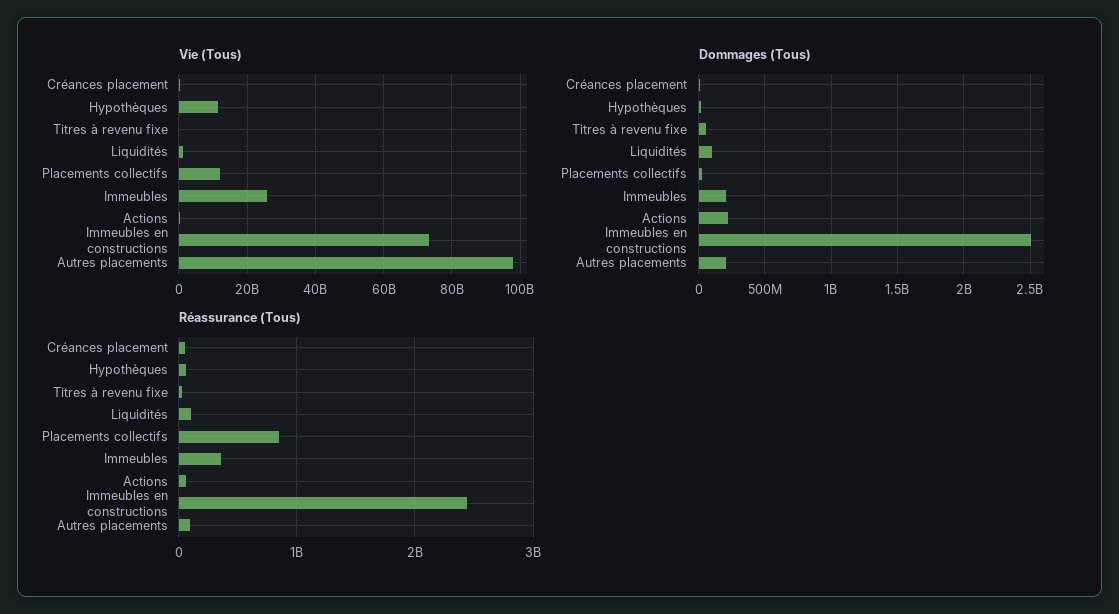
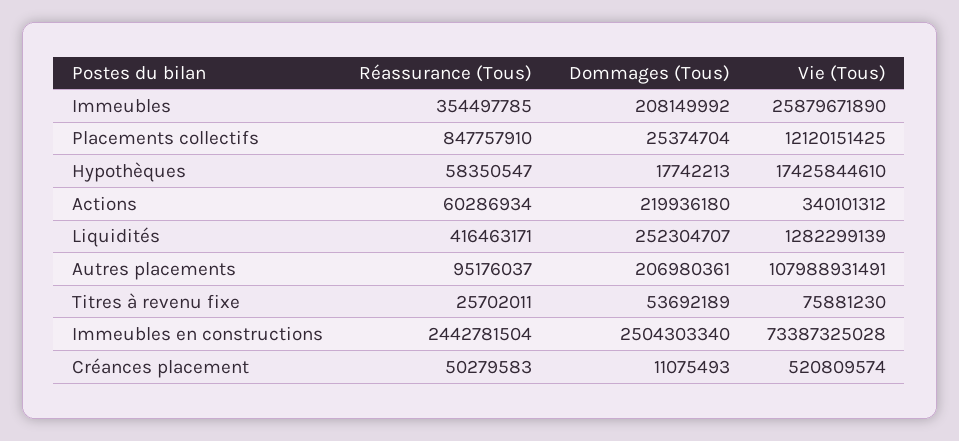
  {
    "Vie (Tous)": {
      "Créances placement": 520809574,
-     "Hypothèques": 12000000000,
+     "Hypothèques": 17425844610,
      "Titres à revenu fixe": 75881230,
      "Liquidités": 1282299139,
      "Placements collectifs": 12120151425,
      "Immeubles": 25879671890,
      "Actions": 340101312,
      "Immeubles en constructions": 73387325028,
-     "Autres placements": 98000000000
+     "Autres placements": 107988931491
    },
    "Dommages (Tous)": {
      "Créances placement": 11075493,
      "Hypothèques": 17742213,
      "Titres à revenu fixe": 53692189,
-     "Liquidités": 100000000,
+     "Liquidités": 252304707,
      "Placements collectifs": 25374704,
      "Immeubles": 208149992,
      "Actions": 219936180,
      "Immeubles en constructions": 2504303340,
      "Autres placements": 206980361
    },
    "Réassurance (Tous)": {
      "Créances placement": 50279583,
      "Hypothèques": 58350547,
      "Titres à revenu fixe": 25702011,
-     "Liquidités": 100000000,
+     "Liquidités": 416463171,
      "Placements collectifs": 847757910,
      "Immeubles": 354497785,
      "Actions": 60286934,
      "Immeubles en constructions": 2442781504,
      "Autres placements": 95176037
    }
  }

